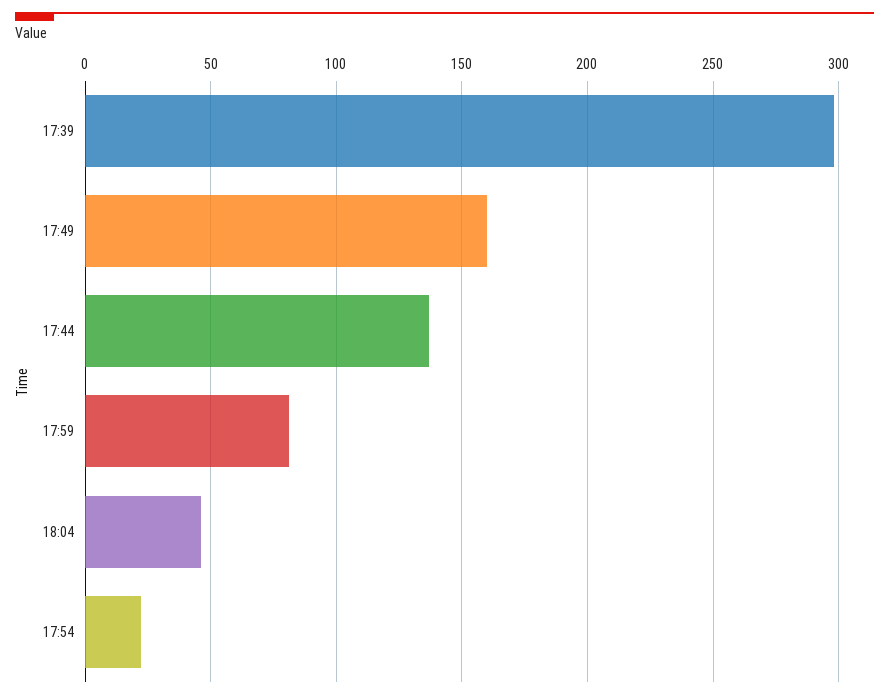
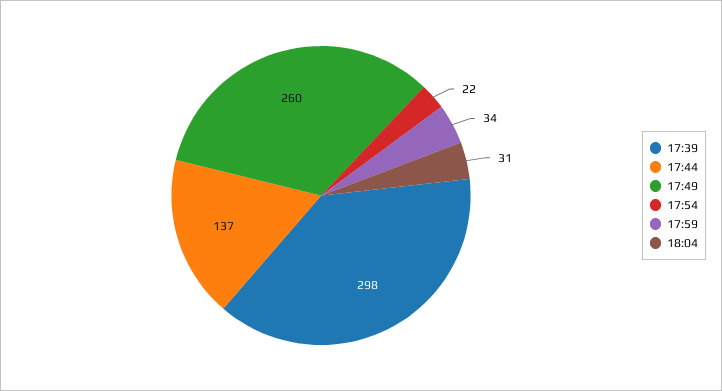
  {
    "17:39": 298,
-   "17:49": 160,
+   "17:49": 260,
    "17:44": 137,
-   "17:59": 80,
+   "17:59": 34,
-   "18:04": 45,
+   "18:04": 31,
    "17:54": 22
  }

